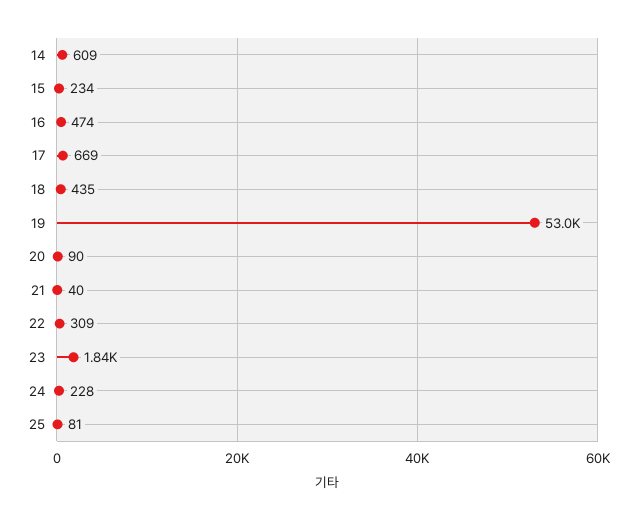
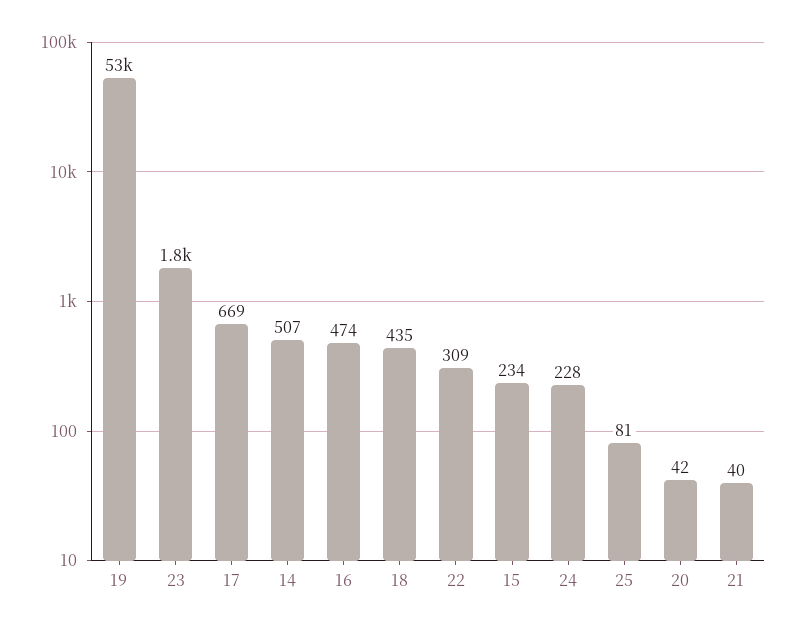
  {
-   "14": 609,
+   "14": 507,
    "15": 234,
    "16": 474,
    "17": 669,
    "18": 435,
    "19": 53000,
-   "20": 90,
+   "20": 42,
    "21": 40,
    "22": 309,
    "23": 1840,
    "24": 228,
    "25": 81
  }

